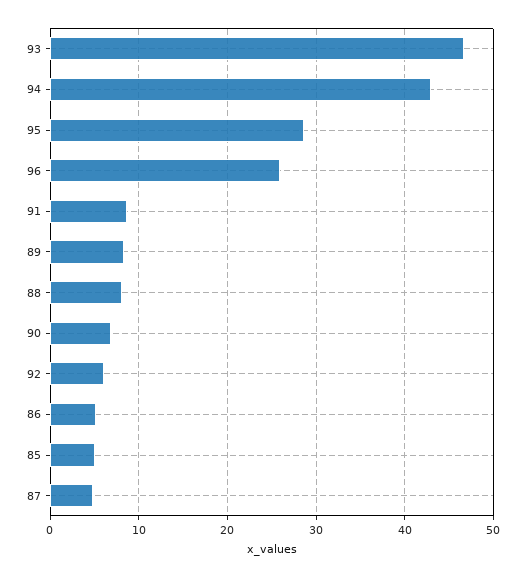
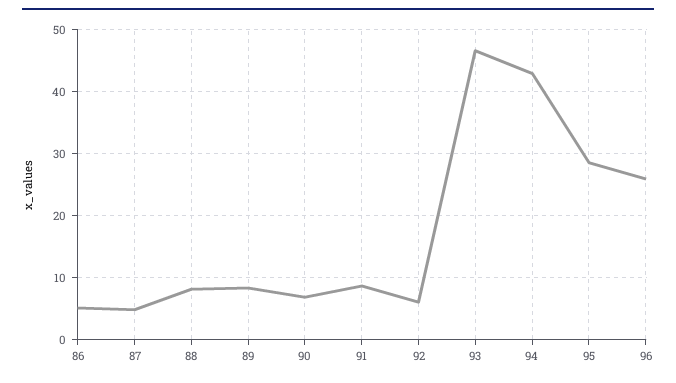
  {
    "93": 47,
    "94": 43,
    "95": 29,
    "96": 26,
    "91": 9,
    "89": 8,
    "88": 8,
    "90": 7,
    "92": 6,
    "86": 5,
-   "85": 5,
    "87": 5
  }

